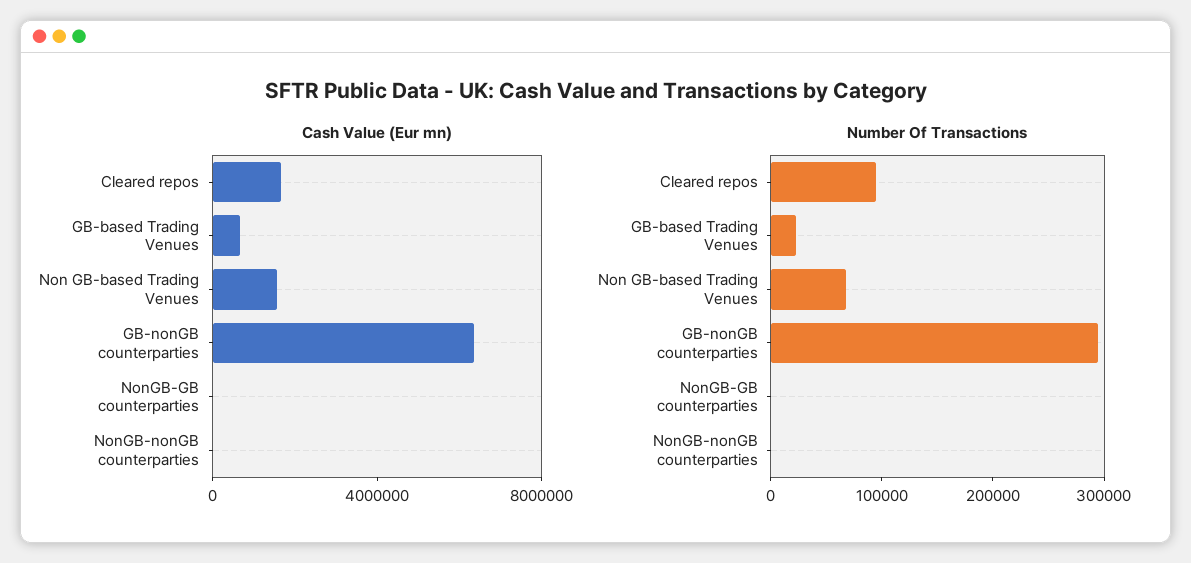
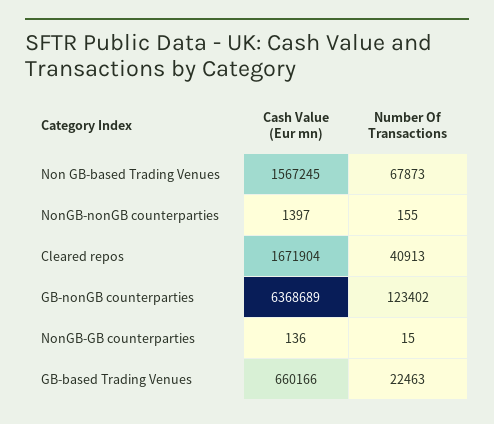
  {
    "Cash Value (Eur mn)": {
      "Cleared repos": 1671904,
      "GB-based Trading Venues": 660166,
      "Non GB-based Trading Venues": 1567245,
      "GB-nonGB counterparties": 6368689,
      "NonGB-GB counterparties": 136,
      "NonGB-nonGB counterparties": 1397
    },
    "Number Of Transactions": {
-     "Cleared repos": 100000,
+     "Cleared repos": 40913,
      "GB-based Trading Venues": 22463,
      "Non GB-based Trading Venues": 67873,
-     "GB-nonGB counterparties": 300000,
+     "GB-nonGB counterparties": 123402,
      "NonGB-GB counterparties": 15,
      "NonGB-nonGB counterparties": 155
    }
  }

